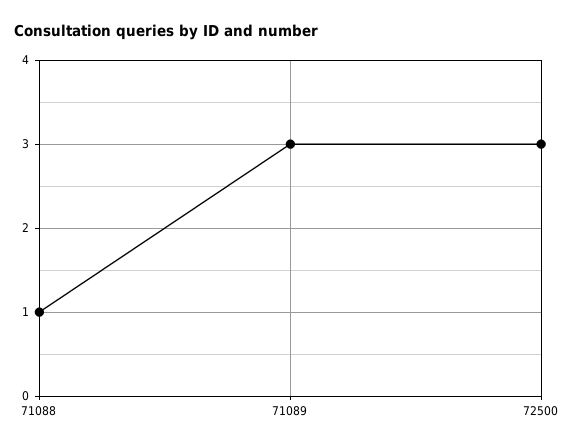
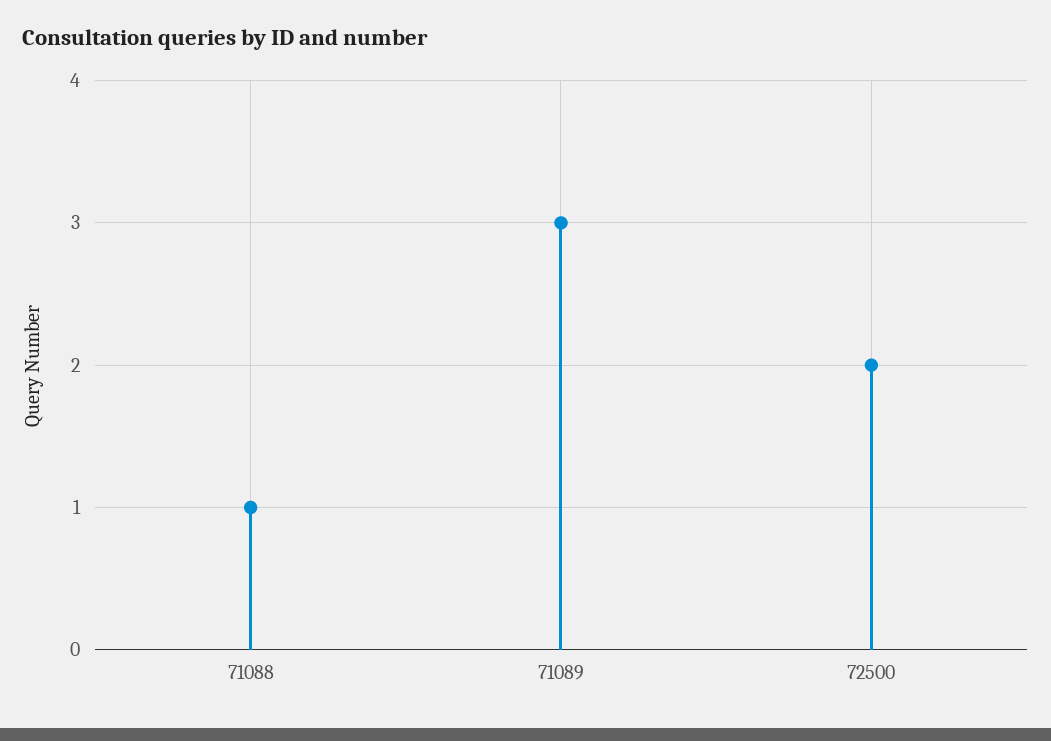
  {
    "71088": 1,
    "71089": 3,
-   "72500": 3
+   "72500": 2
  }

